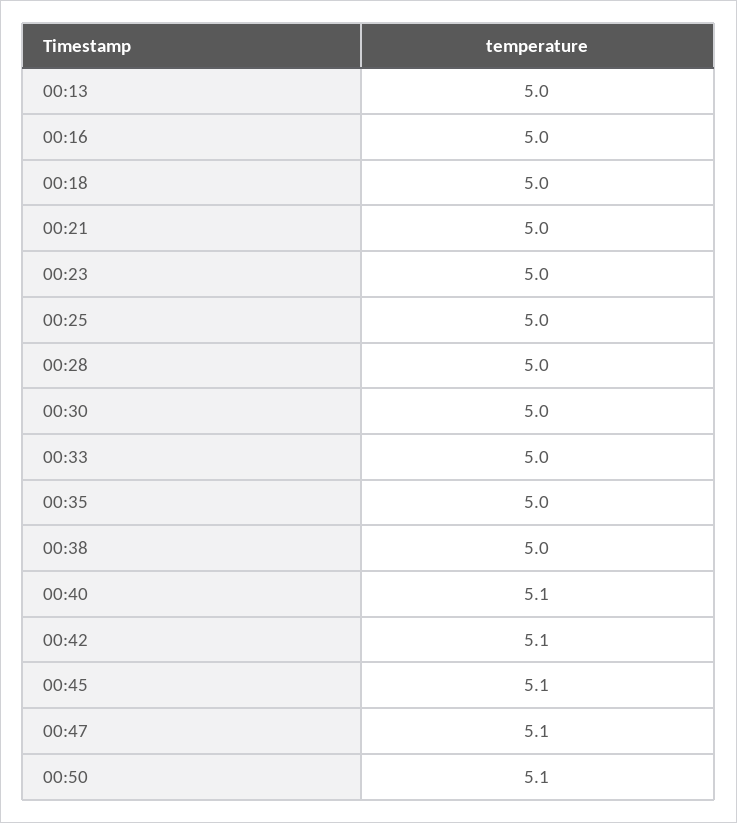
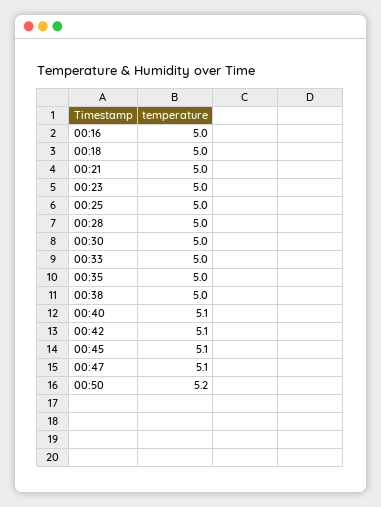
  {
-   "00:13": 5,
    "00:16": 5,
    "00:18": 5,
    "00:21": 5,
    "00:23": 5,
    "00:25": 5,
    "00:28": 5,
    "00:30": 5,
    "00:33": 5,
    "00:35": 5,
    "00:38": 5,
    "00:40": 5.1,
    "00:42": 5.1,
    "00:45": 5.1,
    "00:47": 5.1,
-   "00:50": 5.1
+   "00:50": 5.2
  }

